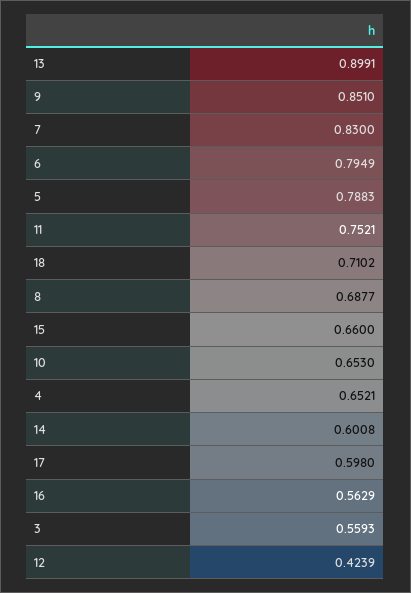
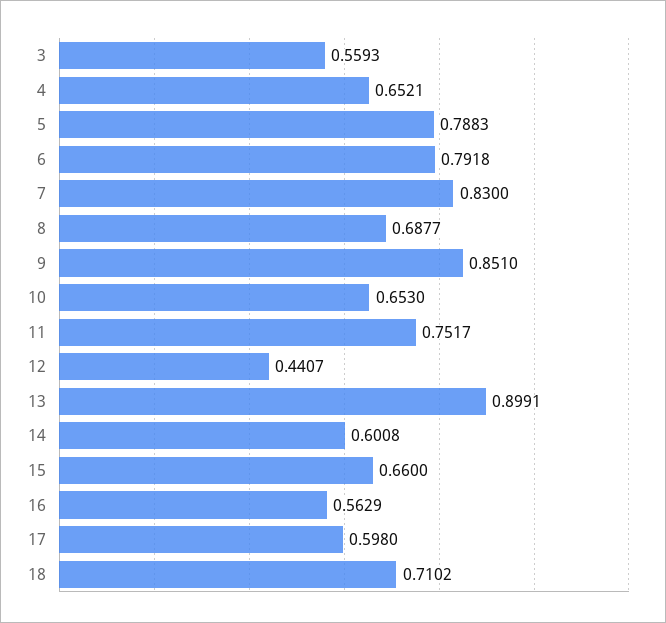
  {
    "13": 0.8991,
    "9": 0.851,
    "7": 0.83,
-   "6": 0.7949,
+   "6": 0.7918,
    "5": 0.7883,
-   "11": 0.7521,
+   "11": 0.7517,
    "18": 0.7102,
    "8": 0.6877,
    "15": 0.66,
    "10": 0.653,
    "4": 0.6521,
    "14": 0.6008,
    "17": 0.598,
    "16": 0.5629,
    "3": 0.5593,
-   "12": 0.4239
+   "12": 0.4407
  }

